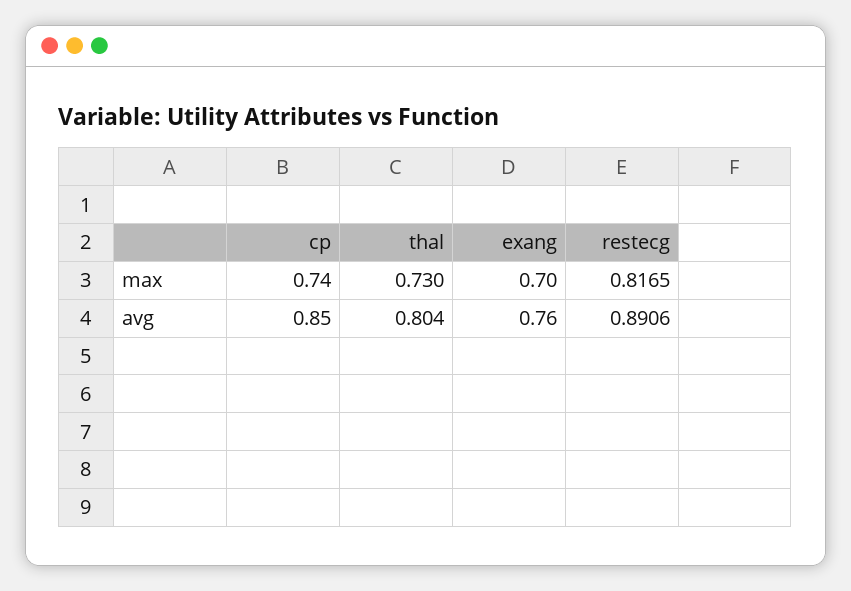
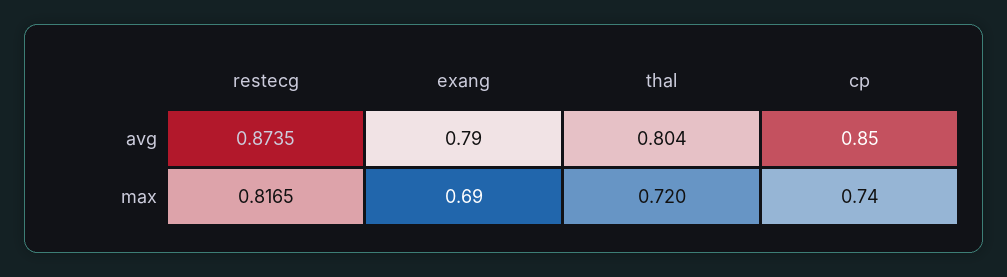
  {
    "cp": {
      "max": 0.74,
      "avg": 0.85
    },
    "thal": {
-     "max": 0.73,
+     "max": 0.72,
      "avg": 0.804
    },
    "exang": {
-     "max": 0.7,
+     "max": 0.69,
-     "avg": 0.76
+     "avg": 0.79
    },
    "restecg": {
      "max": 0.8165,
-     "avg": 0.8906
+     "avg": 0.8735
    }
  }

